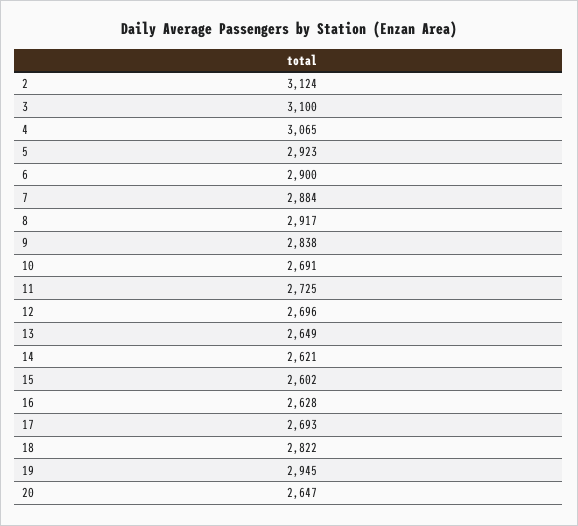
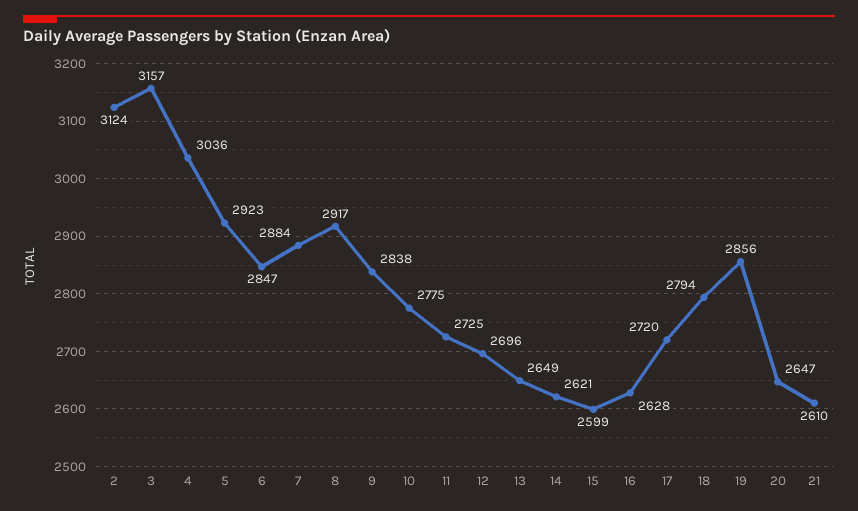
  {
    "2": 3124,
-   "3": 3100,
+   "3": 3157,
-   "4": 3065,
+   "4": 3036,
    "5": 2923,
-   "6": 2900,
+   "6": 2847,
    "7": 2884,
    "8": 2917,
    "9": 2838,
-   "10": 2691,
+   "10": 2775,
    "11": 2725,
    "12": 2696,
    "13": 2649,
    "14": 2621,
-   "15": 2602,
+   "15": 2599,
    "16": 2628,
-   "17": 2693,
+   "17": 2720,
-   "18": 2822,
+   "18": 2794,
-   "19": 2945,
+   "19": 2856,
-   "20": 2647
+   "20": 2647,
+   "21": 2610
  }

